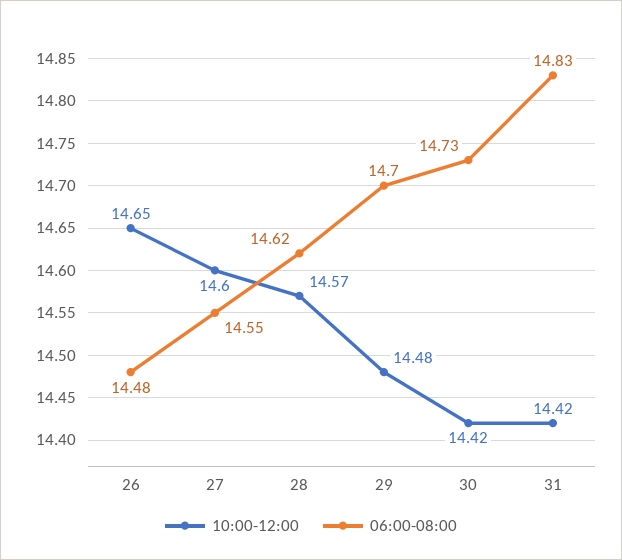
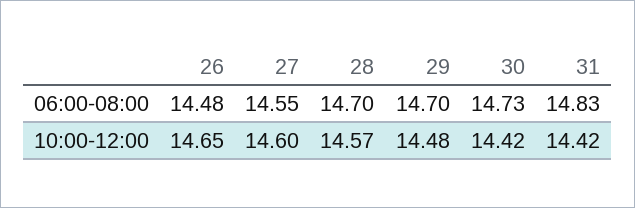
  {
    "10:00-12:00": {
      "26": 14.65,
      "27": 14.6,
      "28": 14.57,
      "29": 14.48,
      "30": 14.42,
      "31": 14.42
    },
    "06:00-08:00": {
      "26": 14.48,
      "27": 14.55,
-     "28": 14.62,
+     "28": 14.7,
      "29": 14.7,
      "30": 14.73,
      "31": 14.83
    }
  }

